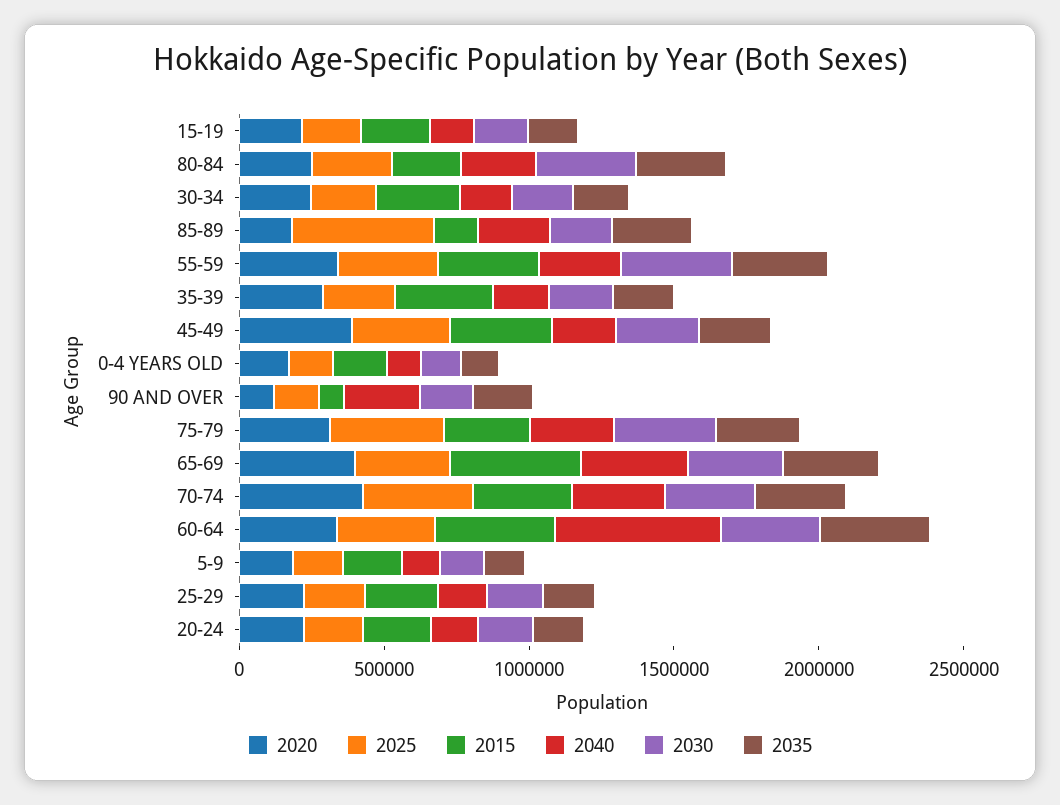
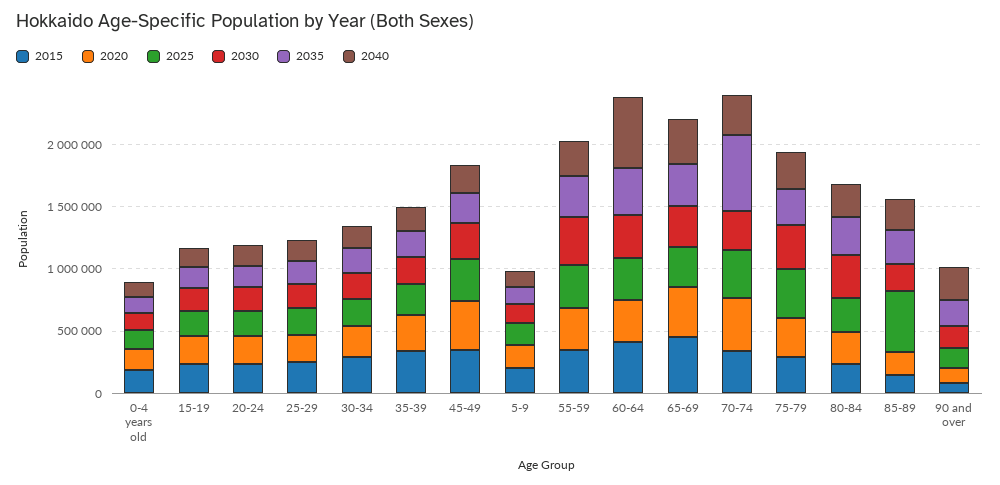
  {
    "2020": {
      "15-19": 200000,
      "80-84": 300000,
      "30-34": 200000,
      "85-89": 200000,
      "55-59": 300000,
      "35-39": 300000,
      "45-49": 400000,
      "0-4 YEARS OLD": 200000,
      "90 AND OVER": 100000,
      "75-79": 300000,
      "65-69": 400000,
      "70-74": 400000,
      "60-64": 300000,
      "5-9": 200000,
      "25-29": 200000,
      "20-24": 200000
    },
    "2025": {
      "15-19": 200000,
      "80-84": 300000,
      "30-34": 200000,
      "85-89": 500000,
      "55-59": 300000,
      "35-39": 200000,
      "45-49": 300000,
      "0-4 YEARS OLD": 200000,
      "90 AND OVER": 200000,
      "75-79": 400000,
      "65-69": 300000,
      "70-74": 400000,
      "60-64": 300000,
      "5-9": 200000,
      "25-29": 200000,
      "20-24": 200000
    },
    "2015": {
      "15-19": 200000,
      "80-84": 200000,
      "30-34": 300000,
      "85-89": 200000,
      "55-59": 300000,
      "35-39": 300000,
      "45-49": 400000,
      "0-4 YEARS OLD": 200000,
      "90 AND OVER": 100000,
      "75-79": 300000,
      "65-69": 500000,
      "70-74": 300000,
      "60-64": 400000,
      "5-9": 200000,
      "25-29": 200000,
      "20-24": 200000
    },
    "2040": {
      "15-19": 200000,
      "80-84": 300000,
      "30-34": 200000,
      "85-89": 200000,
      "55-59": 300000,
      "35-39": 200000,
      "45-49": 200000,
      "0-4 YEARS OLD": 100000,
      "90 AND OVER": 300000,
      "75-79": 300000,
      "65-69": 400000,
      "70-74": 300000,
      "60-64": 600000,
      "5-9": 100000,
      "25-29": 200000,
      "20-24": 200000
    },
    "2030": {
      "15-19": 200000,
      "80-84": 300000,
      "30-34": 200000,
      "85-89": 200000,
      "55-59": 400000,
      "35-39": 200000,
      "45-49": 300000,
      "0-4 YEARS OLD": 100000,
      "90 AND OVER": 200000,
      "75-79": 400000,
      "65-69": 300000,
      "70-74": 300000,
      "60-64": 300000,
      "5-9": 200000,
      "25-29": 200000,
      "20-24": 200000
    },
    "2035": {
      "15-19": 200000,
      "80-84": 300000,
      "30-34": 200000,
      "85-89": 300000,
      "55-59": 300000,
      "35-39": 200000,
      "45-49": 200000,
      "0-4 YEARS OLD": 100000,
      "90 AND OVER": 200000,
      "75-79": 300000,
      "65-69": 300000,
-     "70-74": 300000,
+     "70-74": 600000,
      "60-64": 400000,
      "5-9": 100000,
      "25-29": 200000,
      "20-24": 200000
    }
  }

